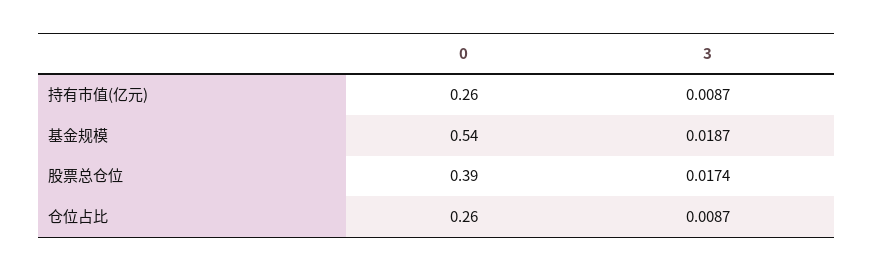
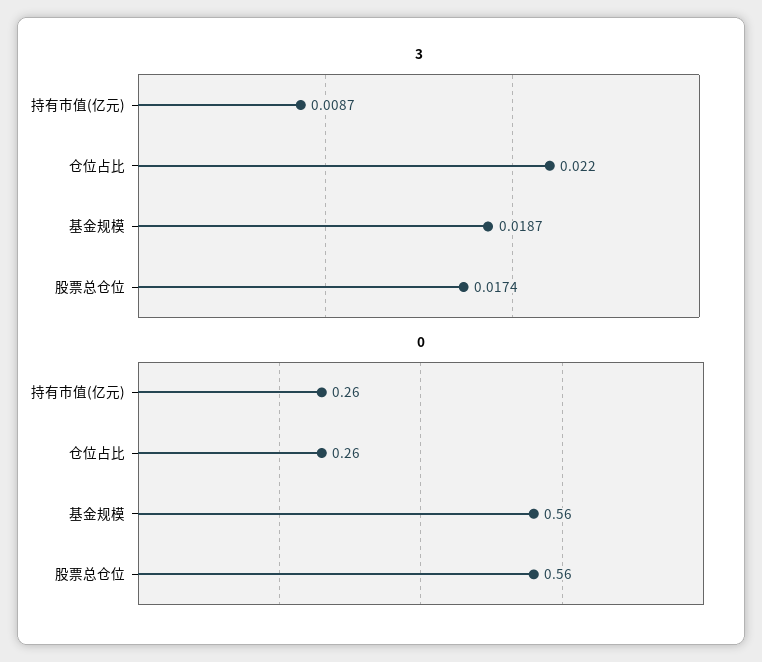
  {
    "0": {
      "持有市值(亿元)": 0.26,
-     "基金规模": 0.54,
+     "基金规模": 0.56,
-     "股票总仓位": 0.39,
+     "股票总仓位": 0.56,
      "仓位占比": 0.26
    },
    "3": {
      "持有市值(亿元)": 0.0087,
      "基金规模": 0.0187,
      "股票总仓位": 0.0174,
-     "仓位占比": 0.0087
+     "仓位占比": 0.022
    }
  }

